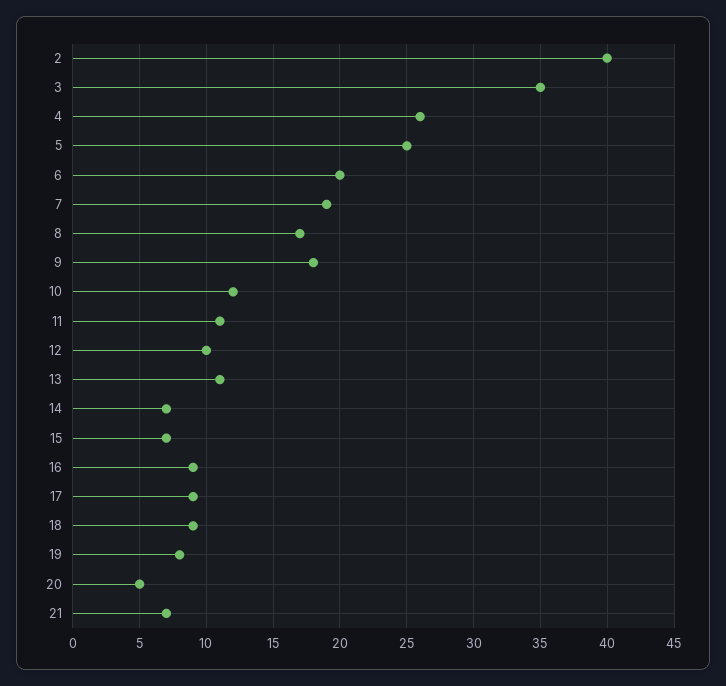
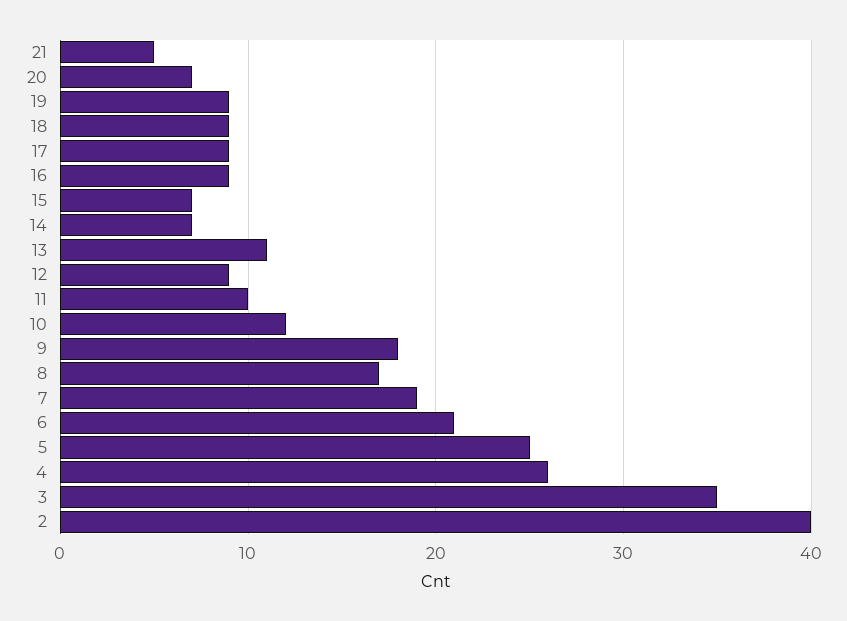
  {
    "2": 40,
    "3": 35,
    "4": 26,
    "5": 25,
-   "6": 20,
+   "6": 21,
    "7": 19,
    "8": 17,
    "9": 18,
    "10": 12,
-   "11": 11,
+   "11": 10,
-   "12": 10,
+   "12": 9,
    "13": 11,
    "14": 7,
    "15": 7,
    "16": 9,
    "17": 9,
    "18": 9,
-   "19": 8,
+   "19": 9,
-   "20": 5,
+   "20": 7,
-   "21": 7
+   "21": 5
  }

